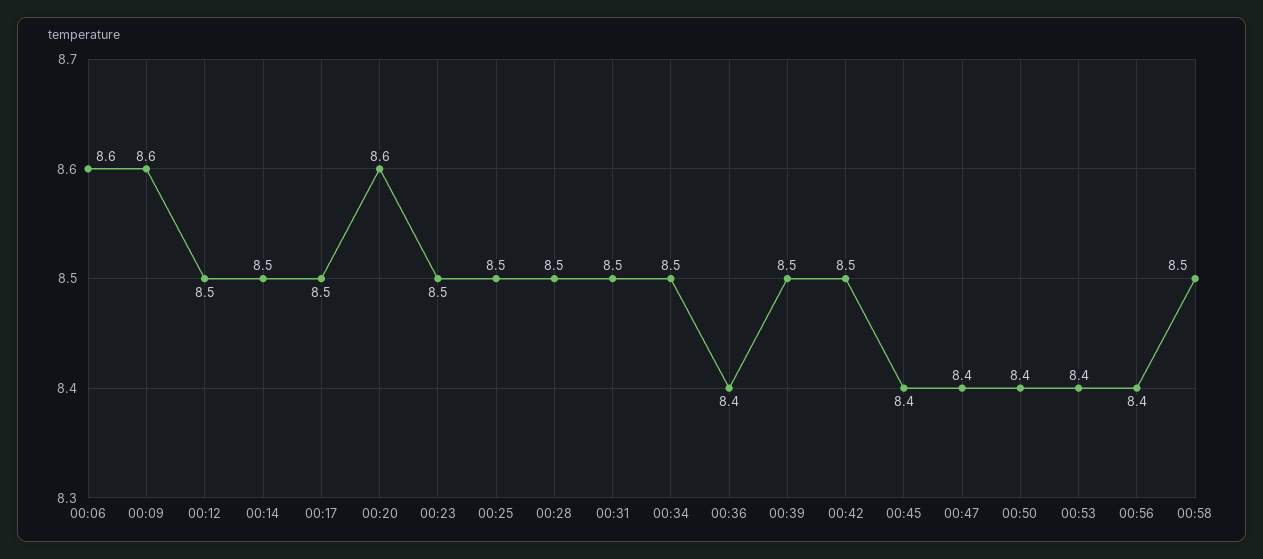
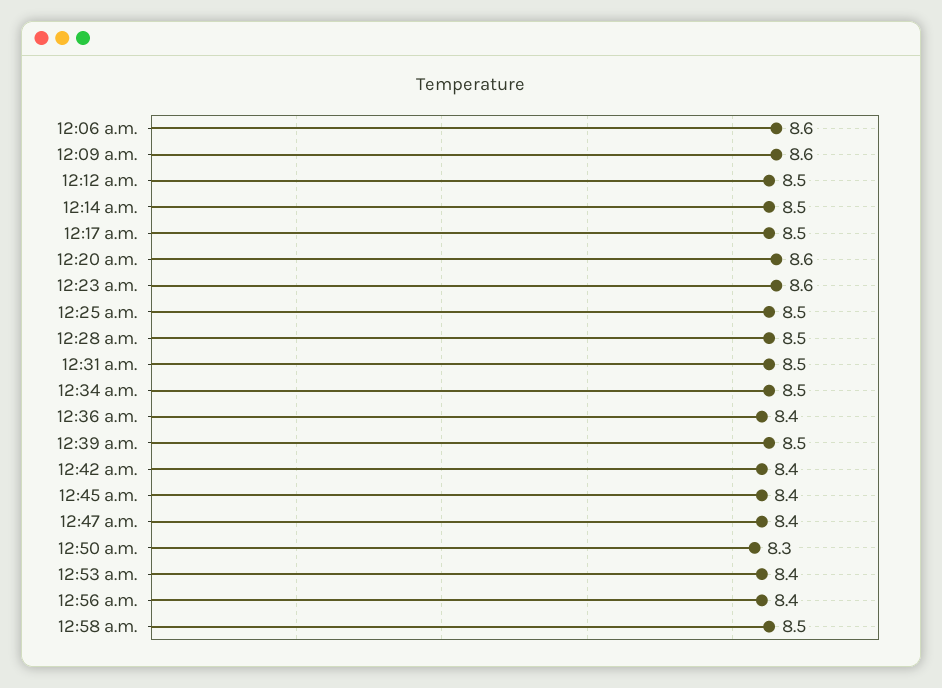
  {
    "00:06": 8.6,
    "00:09": 8.6,
    "00:12": 8.5,
    "00:14": 8.5,
    "00:17": 8.5,
    "00:20": 8.6,
-   "00:23": 8.5,
+   "00:23": 8.6,
    "00:25": 8.5,
    "00:28": 8.5,
    "00:31": 8.5,
    "00:34": 8.5,
    "00:36": 8.4,
    "00:39": 8.5,
-   "00:42": 8.5,
+   "00:42": 8.4,
    "00:45": 8.4,
    "00:47": 8.4,
-   "00:50": 8.4,
+   "00:50": 8.3,
    "00:53": 8.4,
    "00:56": 8.4,
    "00:58": 8.5
  }

